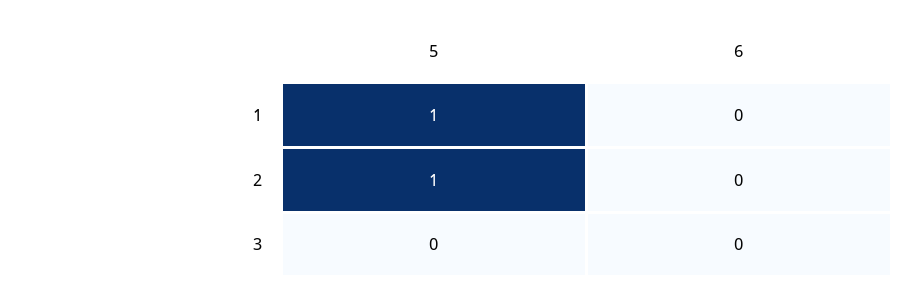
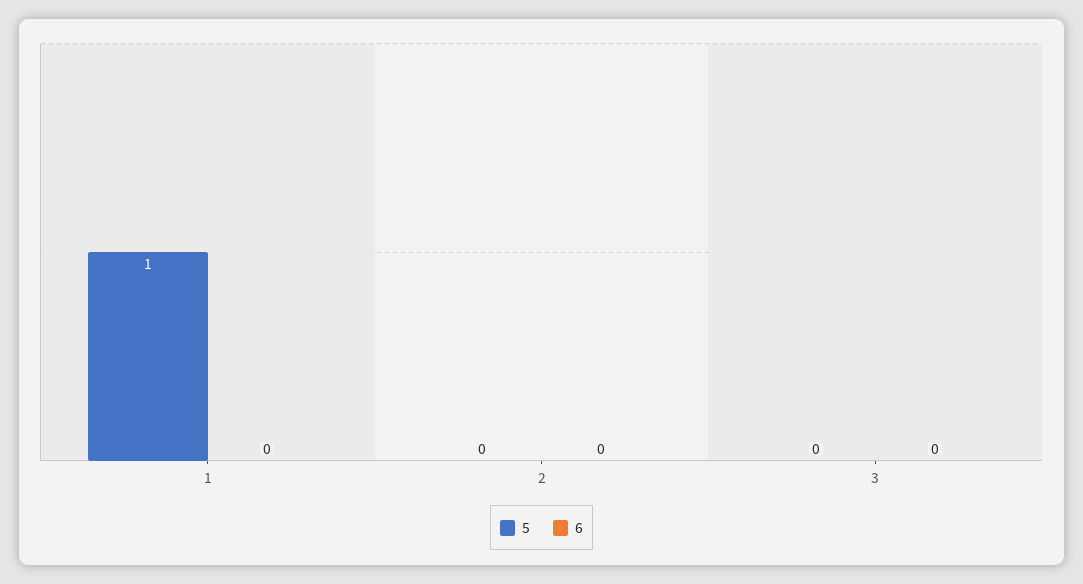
  {
    "5": {
      "1": 1,
-     "2": 1,
+     "2": 0,
      "3": 0
    },
    "6": {
      "1": 0,
      "2": 0,
      "3": 0
    }
  }

